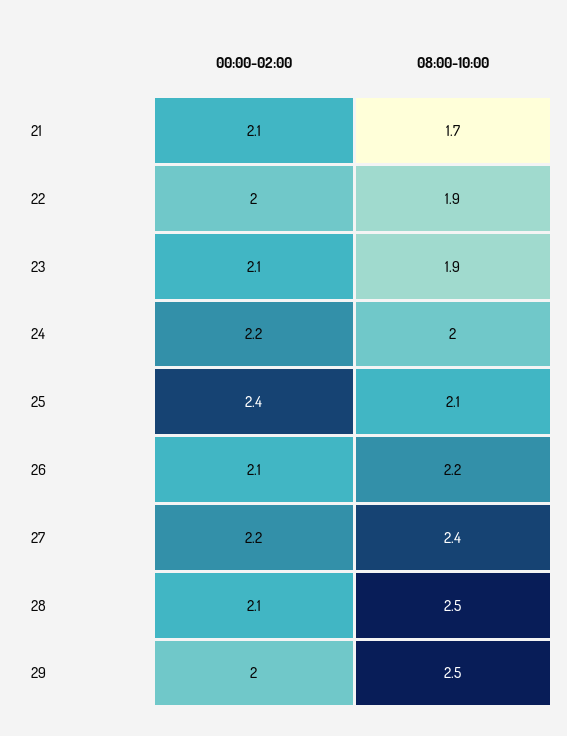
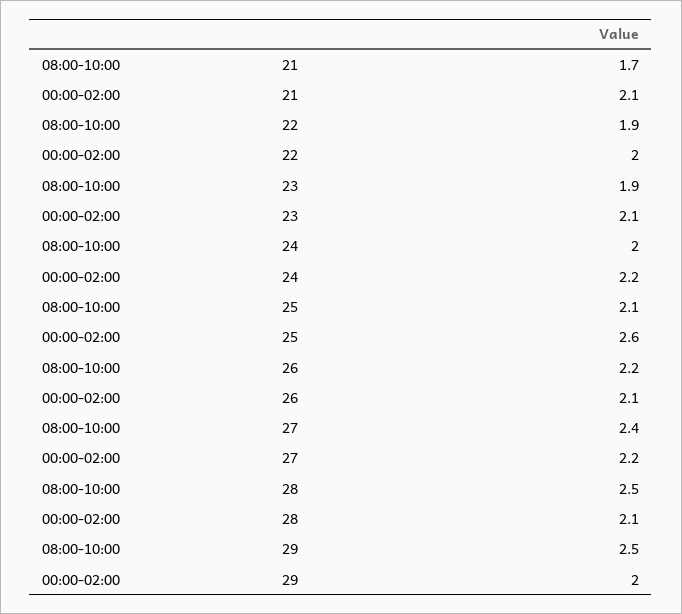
  {
    "00:00-02:00": {
      "21": 2.1,
      "22": 2,
      "23": 2.1,
      "24": 2.2,
-     "25": 2.4,
+     "25": 2.6,
      "26": 2.1,
      "27": 2.2,
      "28": 2.1,
      "29": 2
    },
    "08:00-10:00": {
      "21": 1.7,
      "22": 1.9,
      "23": 1.9,
      "24": 2,
      "25": 2.1,
      "26": 2.2,
      "27": 2.4,
      "28": 2.5,
      "29": 2.5
    }
  }

